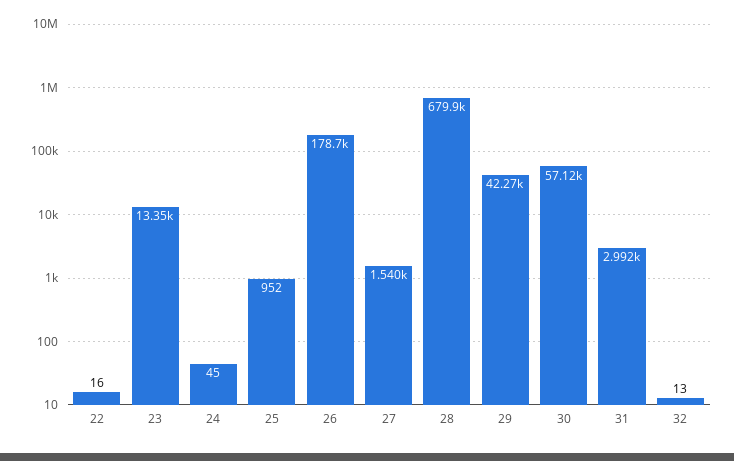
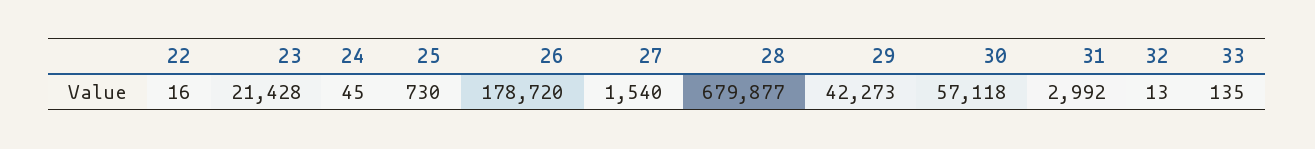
  {
    "22": 16,
-   "23": 13350,
+   "23": 21428,
    "24": 45,
-   "25": 952,
+   "25": 730,
    "26": 178720,
    "27": 1540,
    "28": 679877,
    "29": 42273,
    "30": 57118,
    "31": 2992,
-   "32": 13
+   "32": 13,
+   "33": 135
  }

